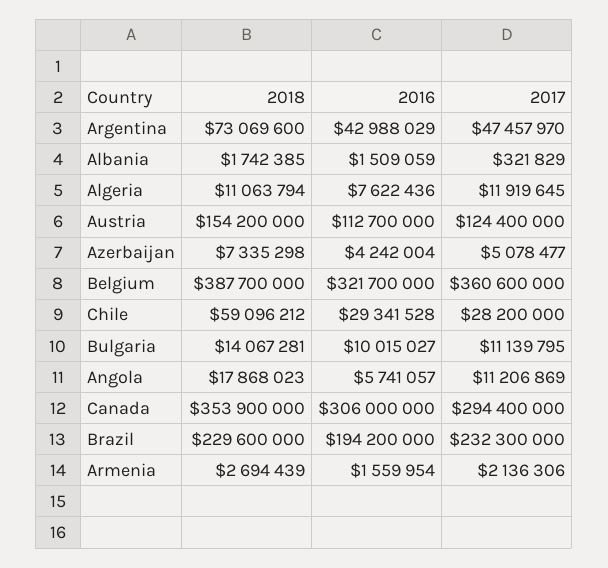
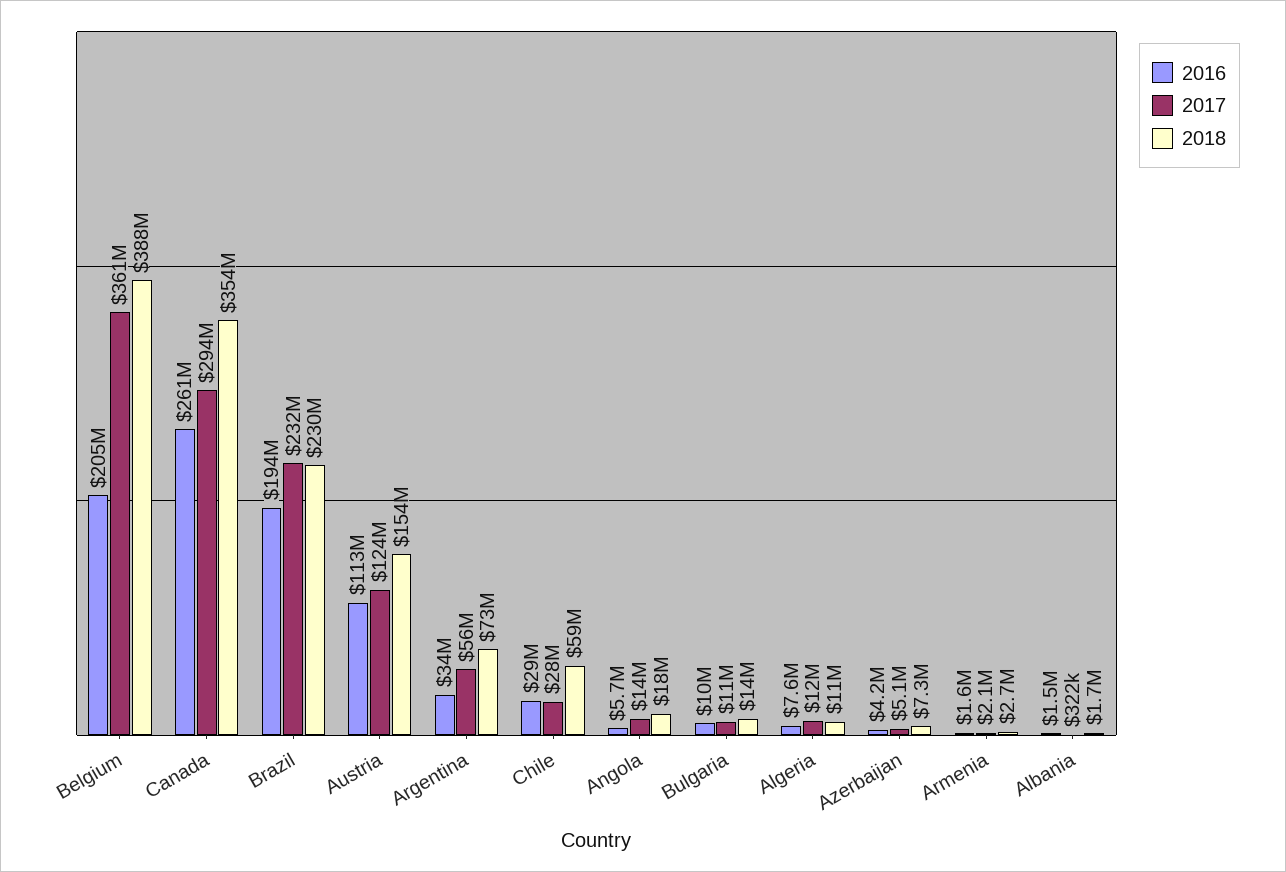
  {
    "2018": {
      "Argentina": 73069600,
      "Albania": 1742385,
      "Algeria": 11063794,
      "Austria": 154200000,
      "Azerbaijan": 7335298,
      "Belgium": 387700000,
      "Chile": 59096212,
      "Bulgaria": 14067281,
      "Angola": 17868023,
      "Canada": 353900000,
      "Brazil": 229600000,
      "Armenia": 2694439
    },
    "2016": {
-     "Argentina": 42988029,
+     "Argentina": 34000000,
      "Albania": 1509059,
      "Algeria": 7622436,
      "Austria": 112700000,
      "Azerbaijan": 4242004,
-     "Belgium": 321700000,
+     "Belgium": 205000000,
      "Chile": 29341528,
      "Bulgaria": 10015027,
      "Angola": 5741057,
-     "Canada": 306000000,
+     "Canada": 261000000,
      "Brazil": 194200000,
      "Armenia": 1559954
    },
    "2017": {
-     "Argentina": 47457970,
+     "Argentina": 56000000,
      "Albania": 321829,
      "Algeria": 11919645,
      "Austria": 124400000,
      "Azerbaijan": 5078477,
      "Belgium": 360600000,
      "Chile": 28200000,
      "Bulgaria": 11139795,
-     "Angola": 11206869,
+     "Angola": 14000000,
      "Canada": 294400000,
      "Brazil": 232300000,
      "Armenia": 2136306
    }
  }

